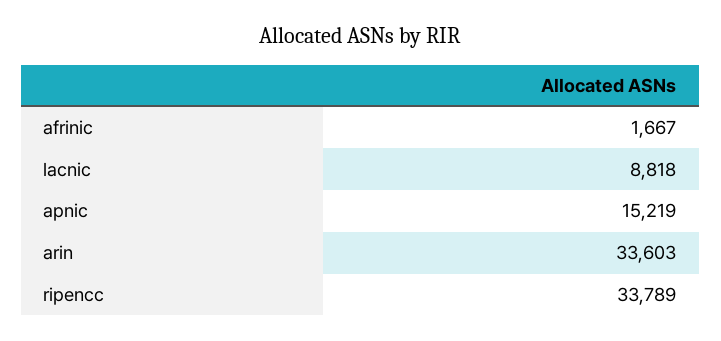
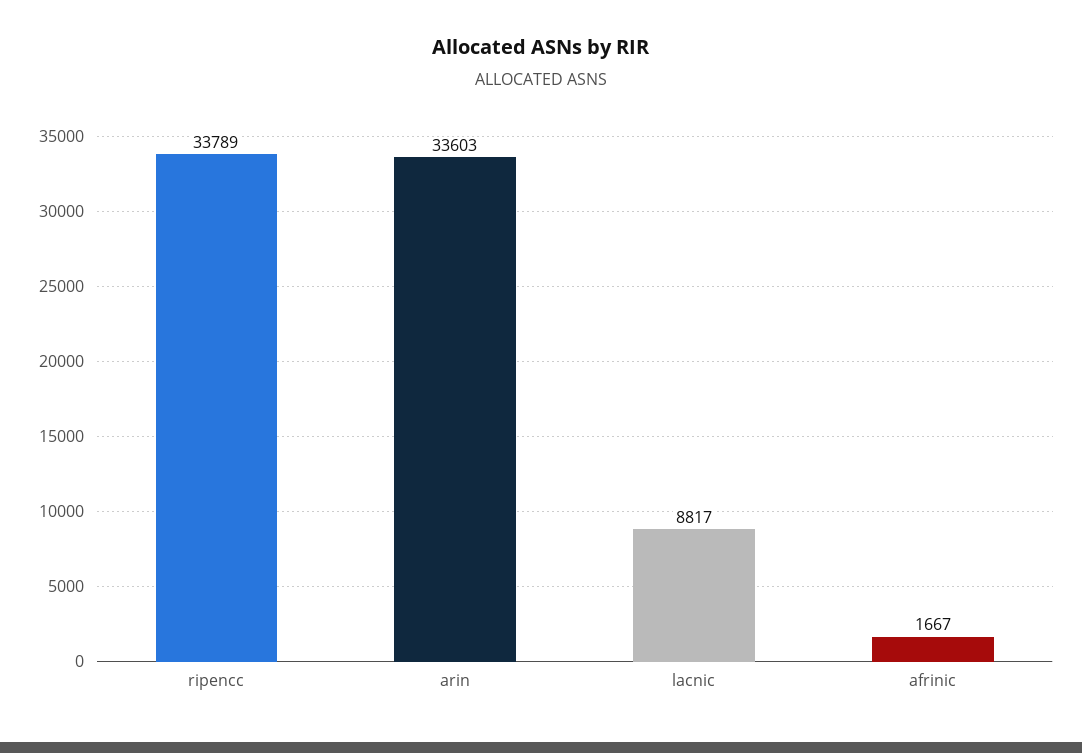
  {
    "afrinic": 1667,
-   "lacnic": 8818,
+   "lacnic": 8817,
-   "apnic": 15219,
    "arin": 33603,
    "ripencc": 33789
  }

